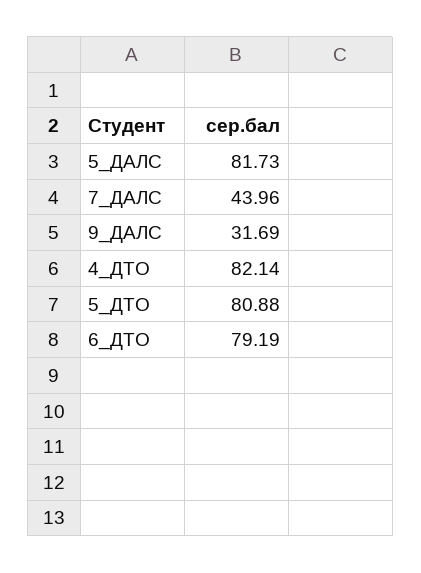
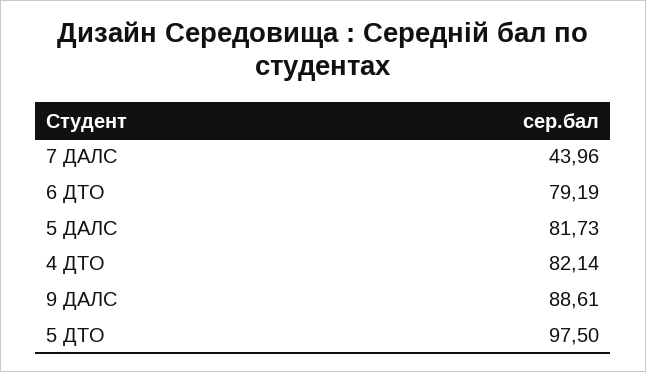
  {
    "5_ДАЛС": 81.73,
    "7_ДАЛС": 43.96,
-   "9_ДАЛС": 31.69,
+   "9_ДАЛС": 88.61,
    "4_ДТО": 82.14,
-   "5_ДТО": 80.88,
+   "5_ДТО": 97.5,
    "6_ДТО": 79.19
  }

